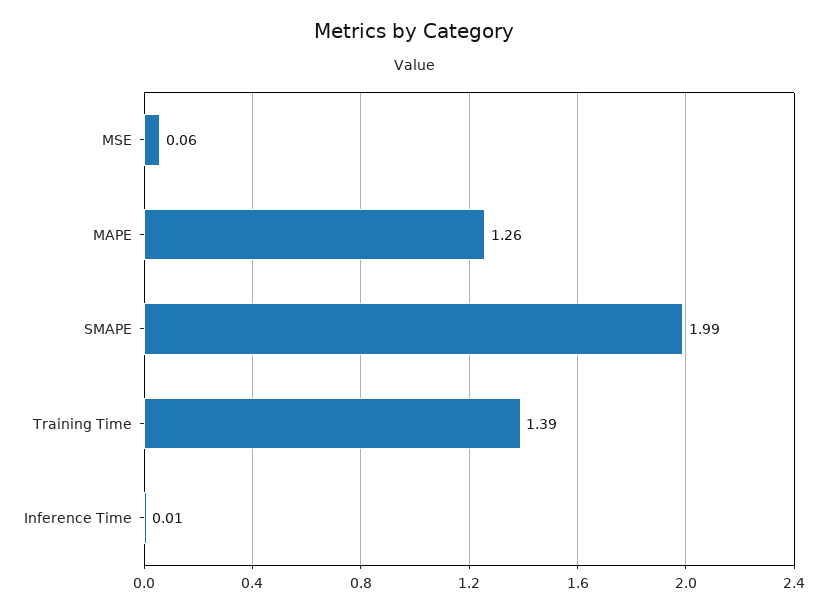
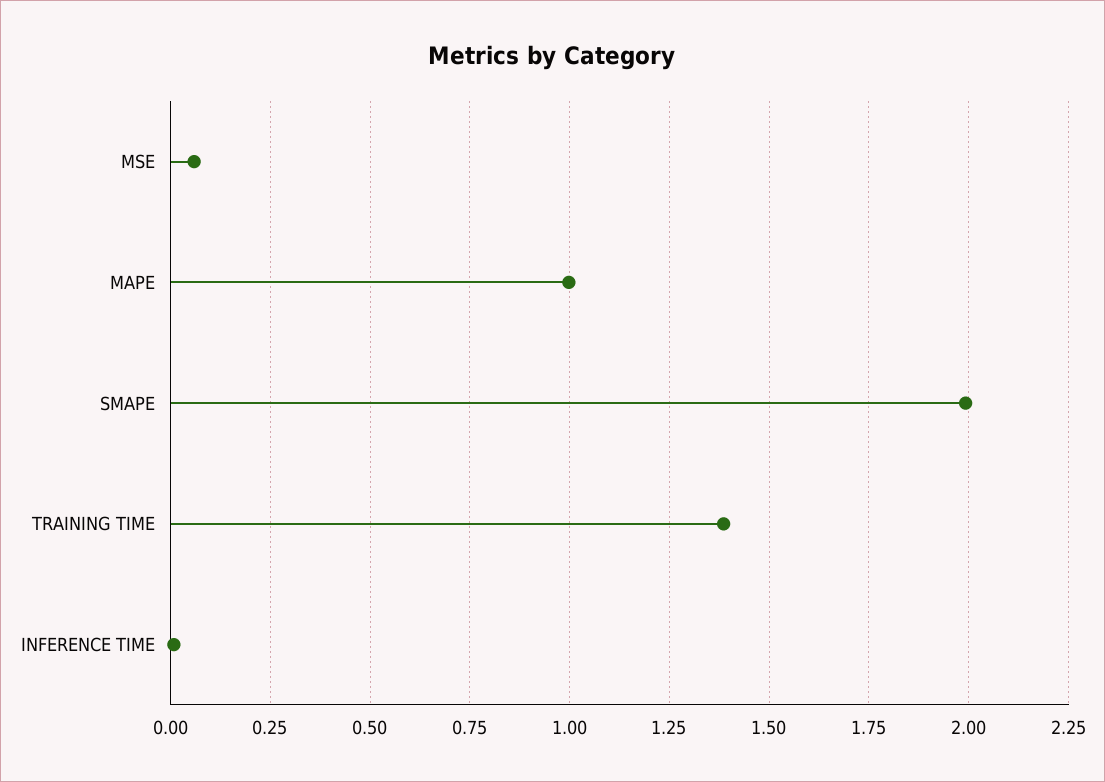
  {
    "MSE": 0.06,
-   "MAPE": 1.26,
+   "MAPE": 1,
    "SMAPE": 1.99,
    "Training Time": 1.39,
    "Inference Time": 0.01
  }

